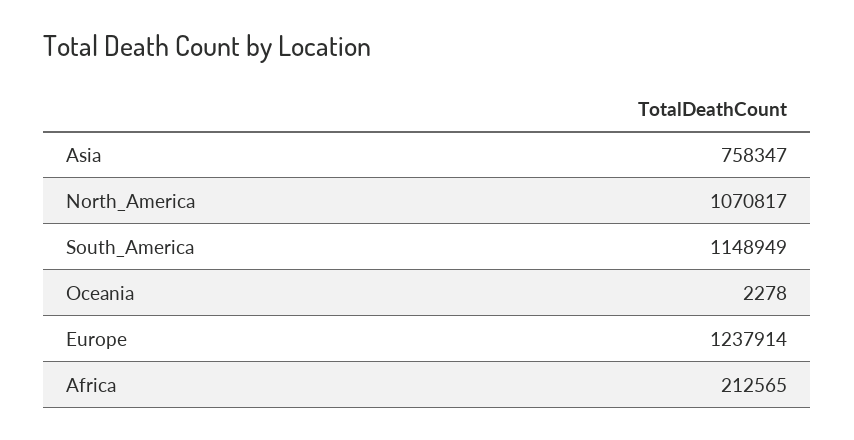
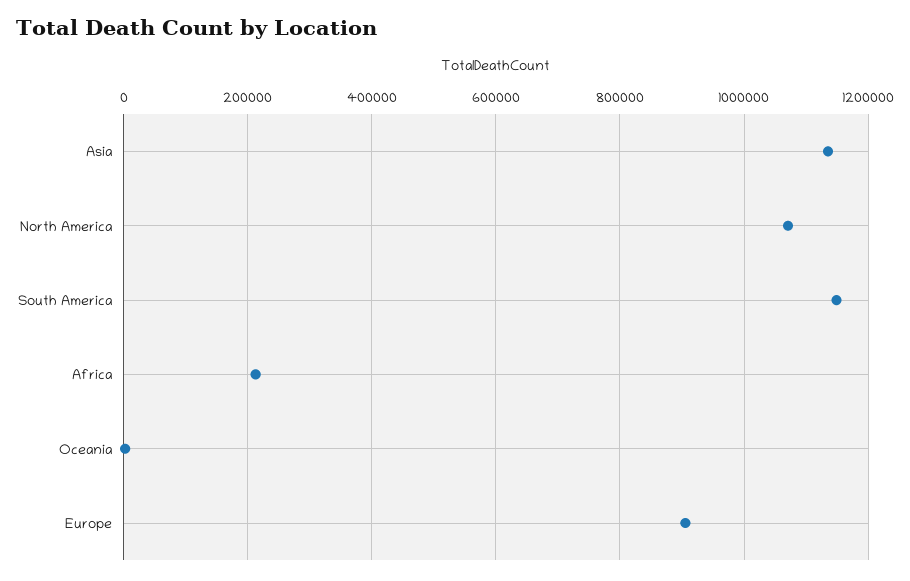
  {
-   "Asia": 758347,
+   "Asia": 1140000,
    "North_America": 1070817,
    "South_America": 1148949,
    "Oceania": 2278,
-   "Europe": 1237914,
+   "Europe": 900000,
    "Africa": 212565
  }

